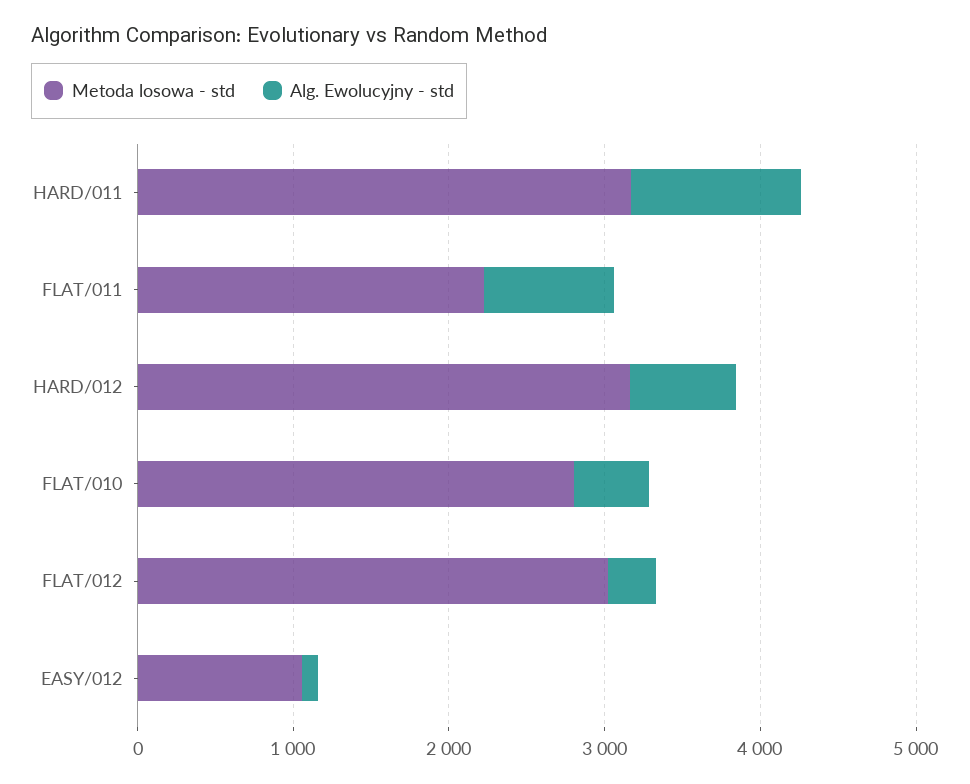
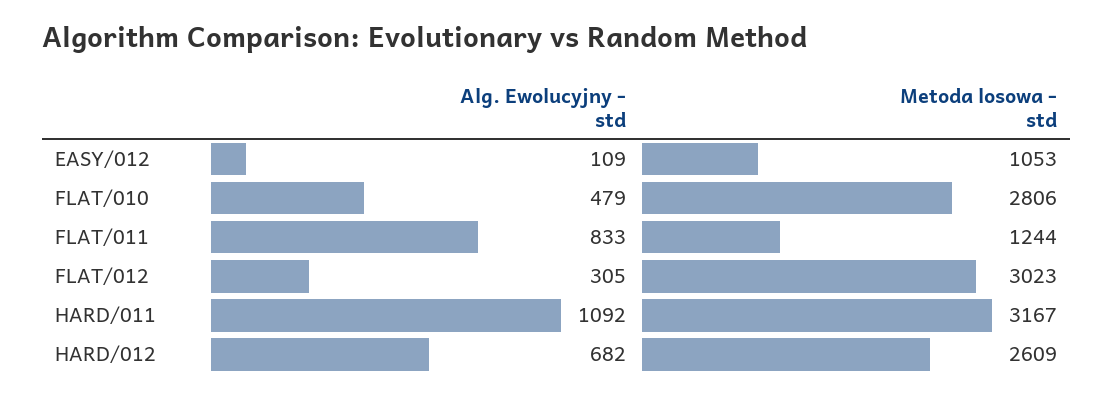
  {
    "Metoda losowa - std": {
      "HARD/011": 3167,
-     "FLAT/011": 2200,
+     "FLAT/011": 1244,
-     "HARD/012": 3200,
+     "HARD/012": 2609,
      "FLAT/010": 2806,
      "FLAT/012": 3023,
      "EASY/012": 1053
    },
    "Alg. Ewolucyjny - std": {
      "HARD/011": 1092,
      "FLAT/011": 833,
      "HARD/012": 682,
      "FLAT/010": 479,
      "FLAT/012": 305,
      "EASY/012": 109
    }
  }

